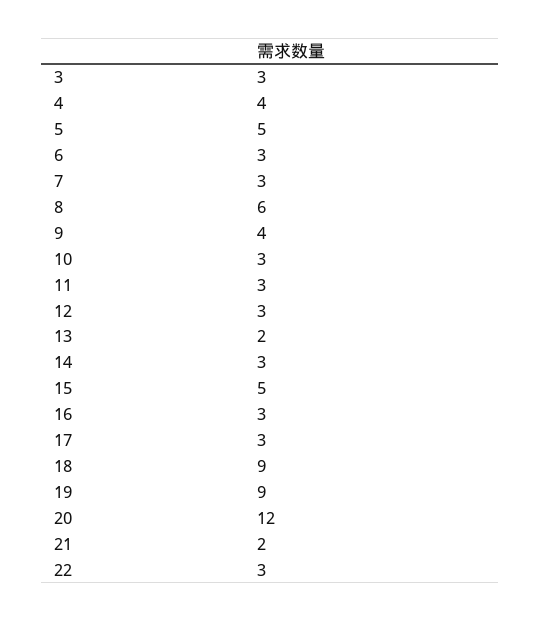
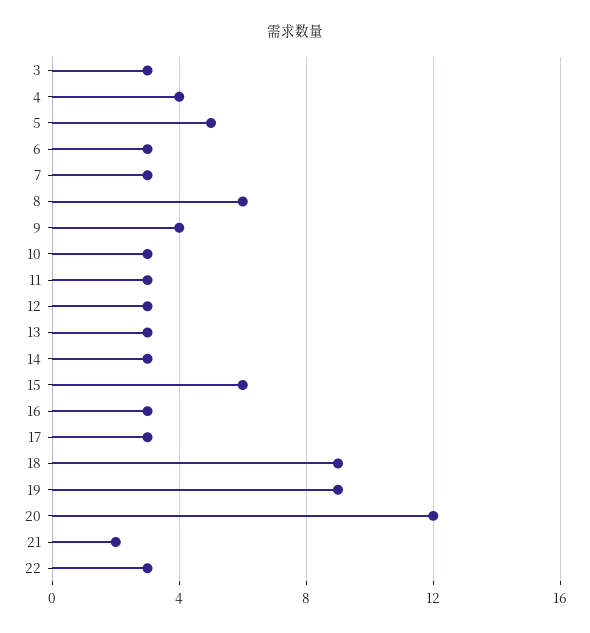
  {
    "3": 3,
    "4": 4,
    "5": 5,
    "6": 3,
    "7": 3,
    "8": 6,
    "9": 4,
    "10": 3,
    "11": 3,
    "12": 3,
-   "13": 2,
+   "13": 3,
    "14": 3,
-   "15": 5,
+   "15": 6,
    "16": 3,
    "17": 3,
    "18": 9,
    "19": 9,
    "20": 12,
    "21": 2,
    "22": 3
  }

